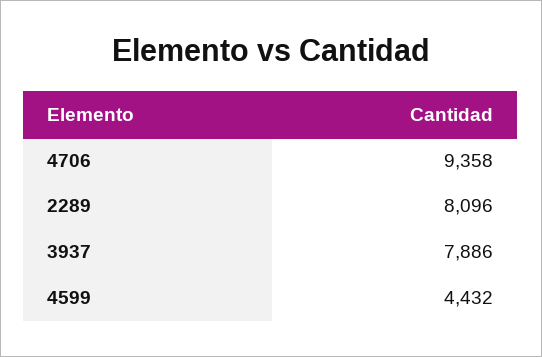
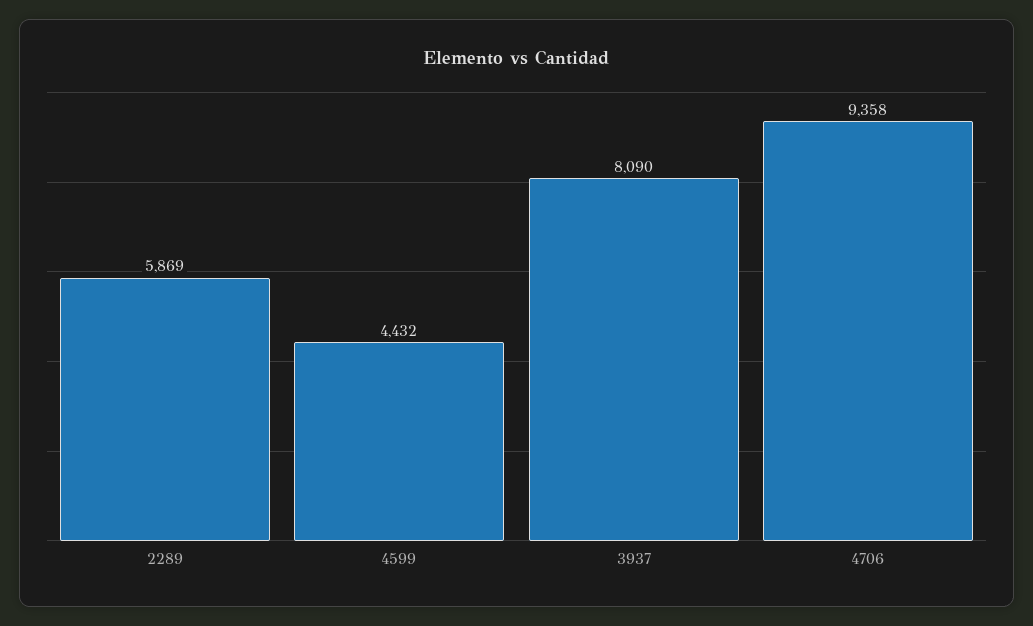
  {
    "4706": 9358,
-   "2289": 8096,
+   "2289": 5869,
-   "3937": 7886,
+   "3937": 8090,
    "4599": 4432
  }

